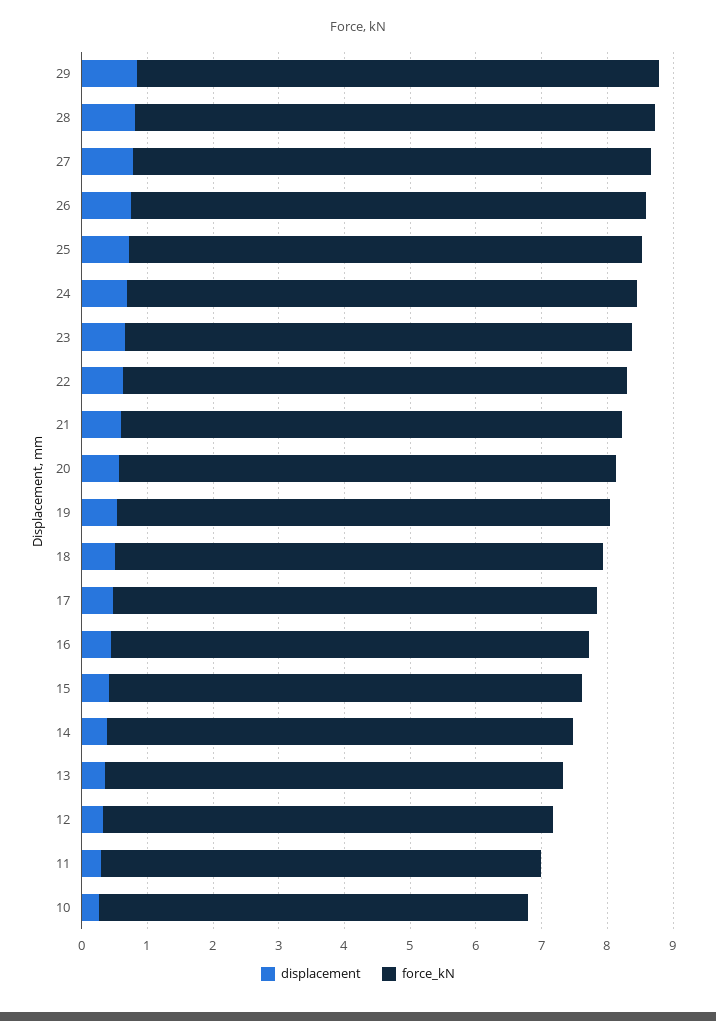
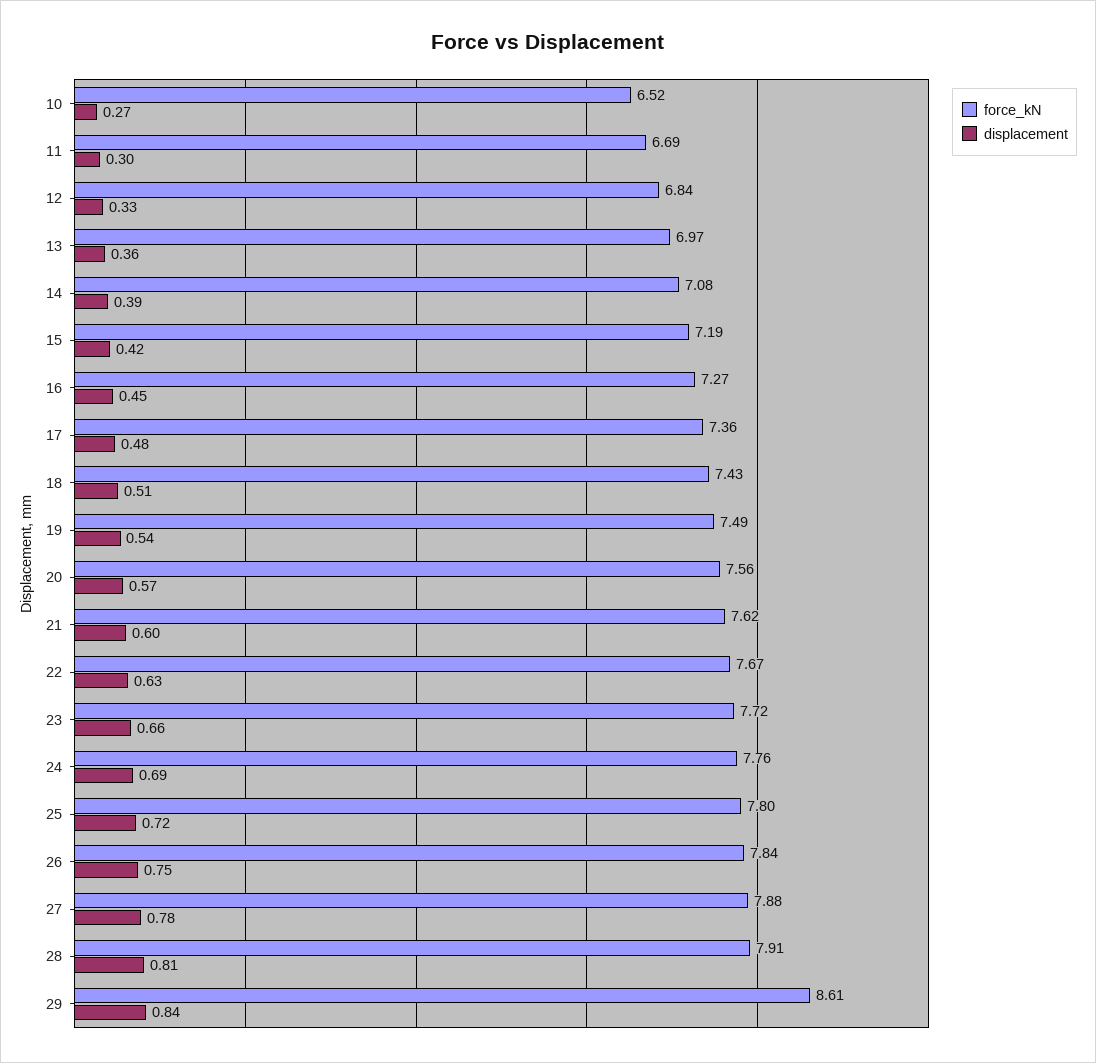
  {
    "displacement": {
      "29": 0.84,
      "28": 0.81,
      "27": 0.78,
      "26": 0.75,
      "25": 0.72,
      "24": 0.69,
      "23": 0.66,
      "22": 0.63,
      "21": 0.6,
      "20": 0.57,
      "19": 0.54,
      "18": 0.51,
      "17": 0.48,
      "16": 0.45,
      "15": 0.42,
      "14": 0.39,
      "13": 0.36,
      "12": 0.33,
      "11": 0.3,
      "10": 0.27
    },
    "force_kN": {
-     "29": 8,
+     "29": 8.61,
      "28": 7.91,
      "27": 7.88,
      "26": 7.84,
      "25": 7.8,
      "24": 7.76,
      "23": 7.72,
      "22": 7.67,
      "21": 7.62,
      "20": 7.56,
      "19": 7.49,
      "18": 7.43,
      "17": 7.36,
      "16": 7.27,
      "15": 7.19,
      "14": 7.08,
      "13": 6.97,
      "12": 6.84,
      "11": 6.69,
      "10": 6.52
    }
  }

